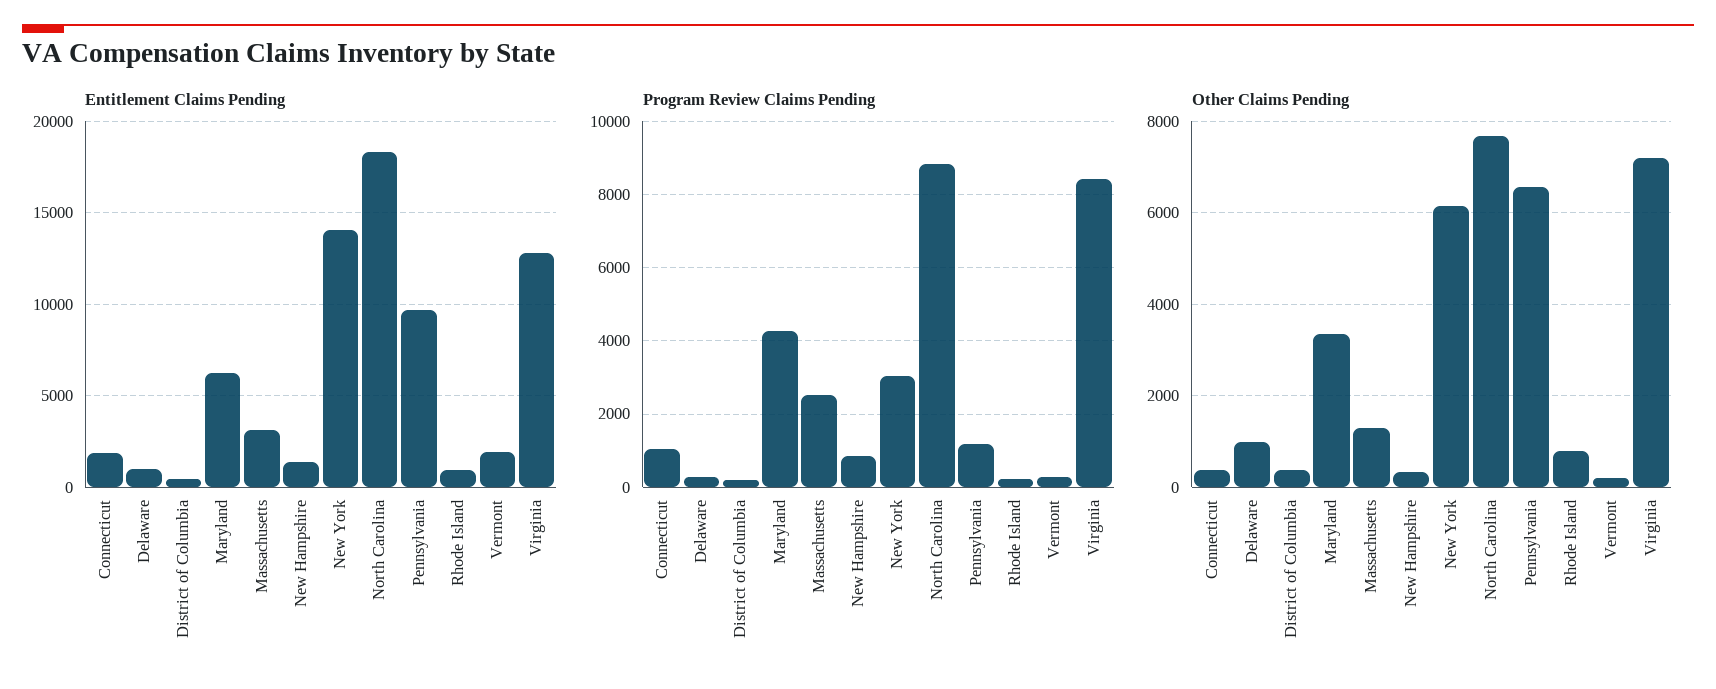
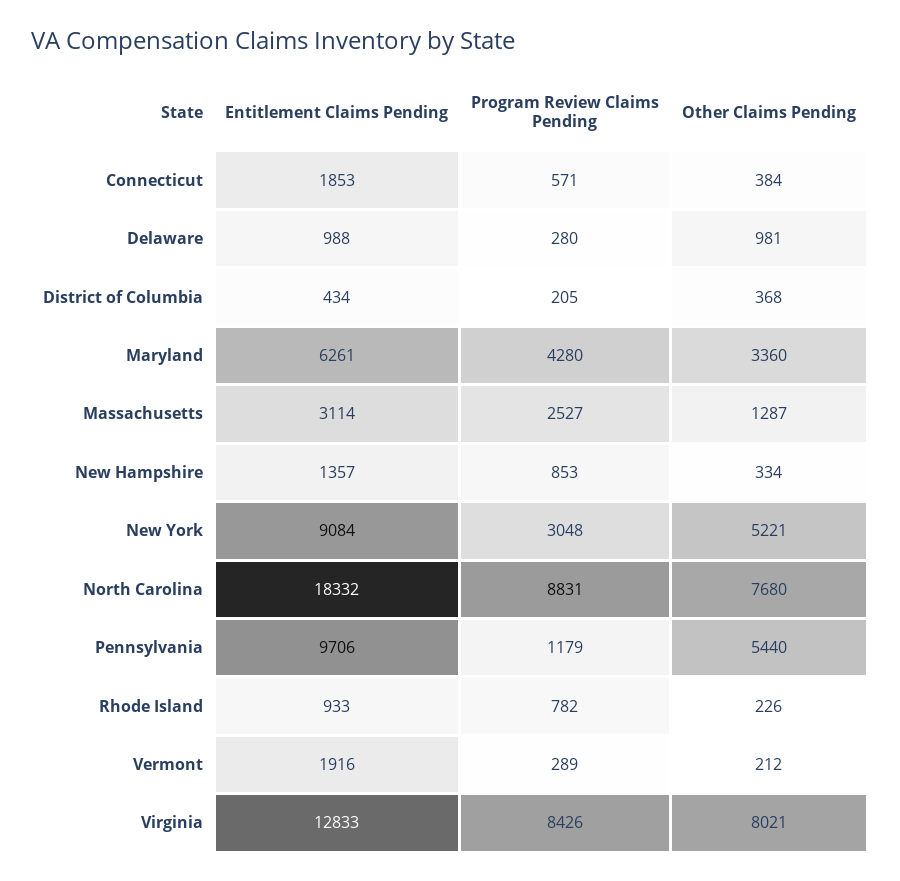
  {
    "Entitlement Claims Pending": {
      "Connecticut": 1853,
      "Delaware": 988,
      "District of Columbia": 434,
      "Maryland": 6261,
      "Massachusetts": 3114,
      "New Hampshire": 1357,
-     "New York": 14000,
+     "New York": 9084,
      "North Carolina": 18332,
      "Pennsylvania": 9706,
      "Rhode Island": 933,
      "Vermont": 1916,
      "Virginia": 12833
    },
    "Program Review Claims Pending": {
-     "Connecticut": 1000,
+     "Connecticut": 571,
      "Delaware": 280,
      "District of Columbia": 205,
      "Maryland": 4280,
      "Massachusetts": 2527,
      "New Hampshire": 853,
      "New York": 3048,
      "North Carolina": 8831,
      "Pennsylvania": 1179,
-     "Rhode Island": 200,
+     "Rhode Island": 782,
      "Vermont": 289,
      "Virginia": 8426
    },
    "Other Claims Pending": {
      "Connecticut": 384,
      "Delaware": 981,
      "District of Columbia": 368,
      "Maryland": 3360,
      "Massachusetts": 1287,
      "New Hampshire": 334,
-     "New York": 6200,
+     "New York": 5221,
      "North Carolina": 7680,
-     "Pennsylvania": 6600,
+     "Pennsylvania": 5440,
-     "Rhode Island": 800,
+     "Rhode Island": 226,
      "Vermont": 212,
-     "Virginia": 7200
+     "Virginia": 8021
    }
  }

